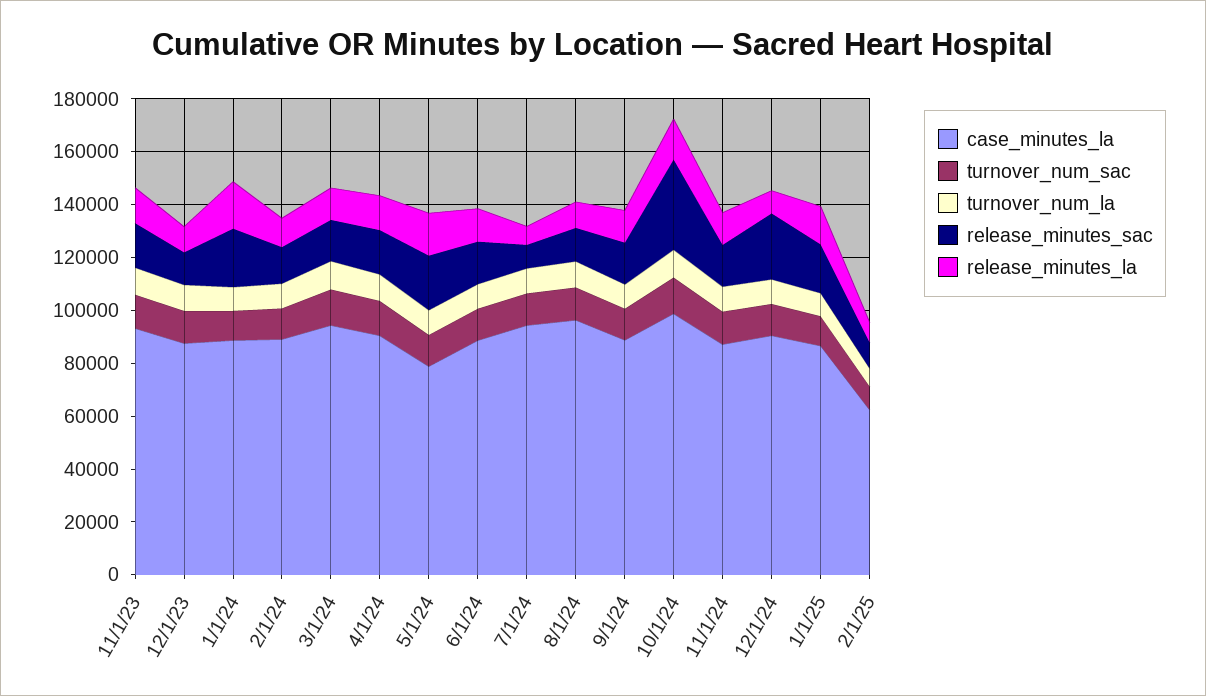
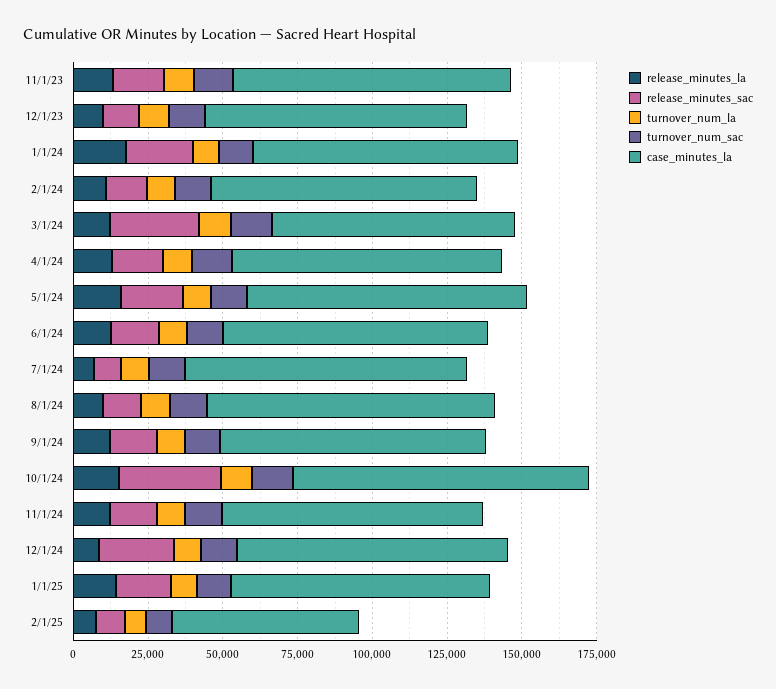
  {
    "case_minutes_la": {
      "11/1/23": 95000,
      "12/1/23": 90000,
      "1/1/24": 90000,
      "2/1/24": 90000,
-     "3/1/24": 95000,
+     "3/1/24": 80000,
      "4/1/24": 90000,
-     "5/1/24": 80000,
+     "5/1/24": 95000,
      "6/1/24": 90000,
      "7/1/24": 95000,
      "8/1/24": 95000,
      "9/1/24": 90000,
      "10/1/24": 100000,
      "11/1/24": 85000,
      "12/1/24": 90000,
      "1/1/25": 85000,
      "2/1/25": 60000
    },
    "turnover_num_sac": {
      "11/1/23": 15000,
      "12/1/23": 10000,
      "1/1/24": 10000,
      "2/1/24": 10000,
      "3/1/24": 15000,
      "4/1/24": 15000,
      "5/1/24": 10000,
      "6/1/24": 10000,
      "7/1/24": 10000,
      "8/1/24": 10000,
      "9/1/24": 10000,
      "10/1/24": 15000,
      "11/1/24": 10000,
      "12/1/24": 10000,
      "1/1/25": 10000,
      "2/1/25": 10000
    },
    "turnover_num_la": {
      "11/1/23": 10000,
      "12/1/23": 10000,
      "1/1/24": 10000,
      "2/1/24": 10000,
      "3/1/24": 10000,
      "4/1/24": 10000,
      "5/1/24": 10000,
      "6/1/24": 10000,
      "7/1/24": 10000,
      "8/1/24": 10000,
      "9/1/24": 10000,
      "10/1/24": 10000,
      "11/1/24": 10000,
      "12/1/24": 10000,
      "1/1/25": 10000,
      "2/1/25": 5000
    },
    "release_minutes_sac": {
      "11/1/23": 15000,
      "12/1/23": 10000,
      "1/1/24": 20000,
      "2/1/24": 15000,
-     "3/1/24": 15000,
+     "3/1/24": 30000,
      "4/1/24": 15000,
      "5/1/24": 20000,
      "6/1/24": 15000,
      "7/1/24": 10000,
      "8/1/24": 15000,
      "9/1/24": 15000,
      "10/1/24": 35000,
      "11/1/24": 15000,
      "12/1/24": 25000,
      "1/1/25": 20000,
      "2/1/25": 10000
    },
    "release_minutes_la": {
      "11/1/23": 15000,
      "12/1/23": 10000,
      "1/1/24": 20000,
      "2/1/24": 10000,
      "3/1/24": 10000,
      "4/1/24": 15000,
      "5/1/24": 15000,
      "6/1/24": 15000,
      "7/1/24": 5000,
      "8/1/24": 10000,
      "9/1/24": 10000,
      "10/1/24": 15000,
      "11/1/24": 10000,
      "12/1/24": 10000,
      "1/1/25": 15000,
      "2/1/25": 10000
    }
  }

